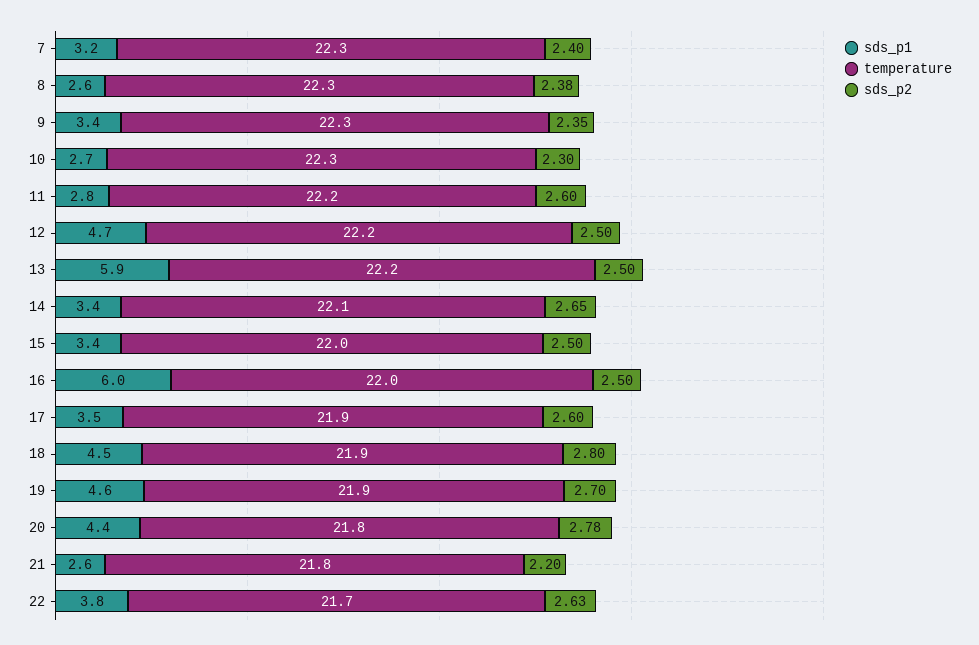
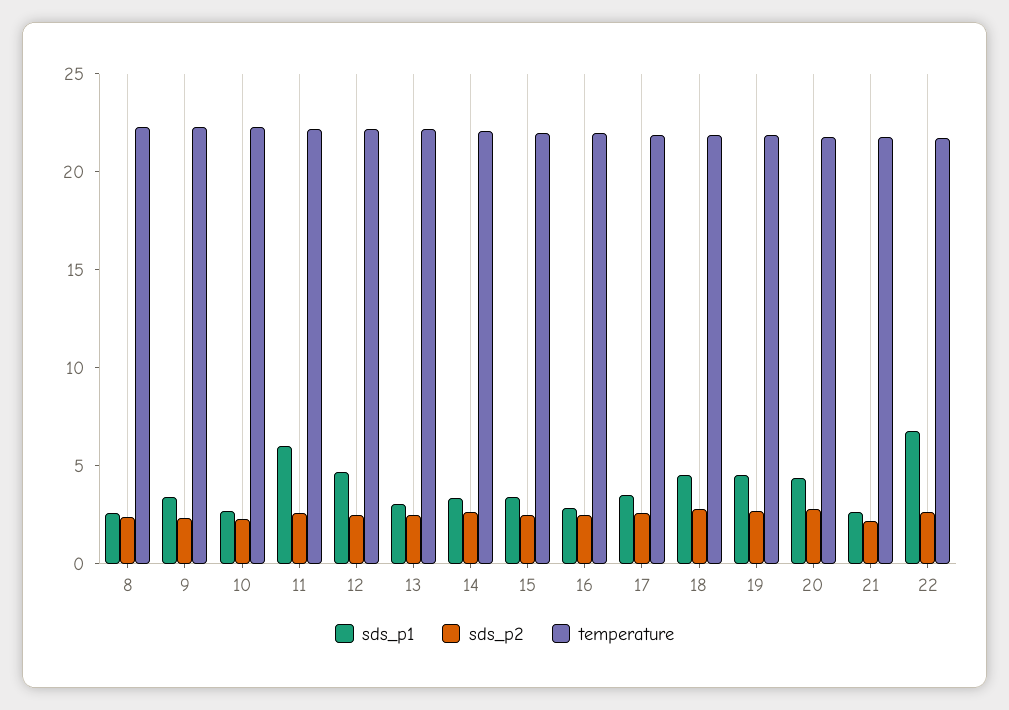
  {
    "sds_p1": {
-     "7": 3.2,
      "8": 2.6,
      "9": 3.4,
      "10": 2.7,
-     "11": 2.8,
+     "11": 6,
      "12": 4.7,
-     "13": 5.9,
+     "13": 3,
      "14": 3.4,
      "15": 3.4,
-     "16": 6,
+     "16": 3,
      "17": 3.5,
      "18": 4.5,
      "19": 4.6,
      "20": 4.4,
      "21": 2.6,
-     "22": 3.8
+     "22": 7
    },
    "temperature": {
-     "7": 22.3,
      "8": 22.3,
      "9": 22.3,
      "10": 22.3,
      "11": 22.2,
      "12": 22.2,
      "13": 22.2,
      "14": 22.1,
      "15": 22,
      "16": 22,
      "17": 21.9,
      "18": 21.9,
      "19": 21.9,
      "20": 21.8,
      "21": 21.8,
      "22": 21.7
    },
    "sds_p2": {
-     "7": 2.4,
      "8": 2.38,
      "9": 2.35,
      "10": 2.3,
      "11": 2.6,
      "12": 2.5,
      "13": 2.5,
      "14": 2.65,
      "15": 2.5,
      "16": 2.5,
      "17": 2.6,
      "18": 2.8,
      "19": 2.7,
      "20": 2.78,
      "21": 2.2,
      "22": 2.63
    }
  }

